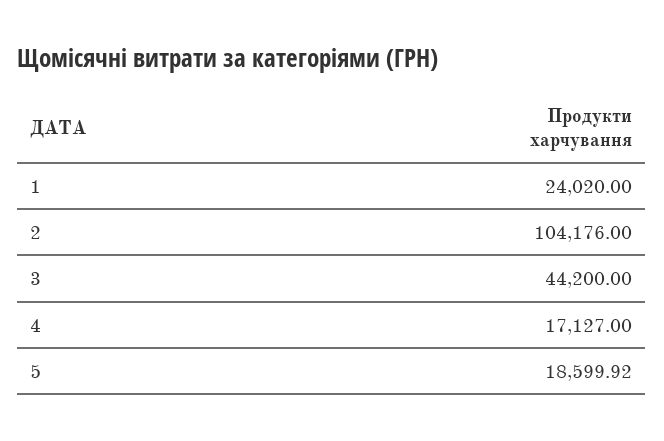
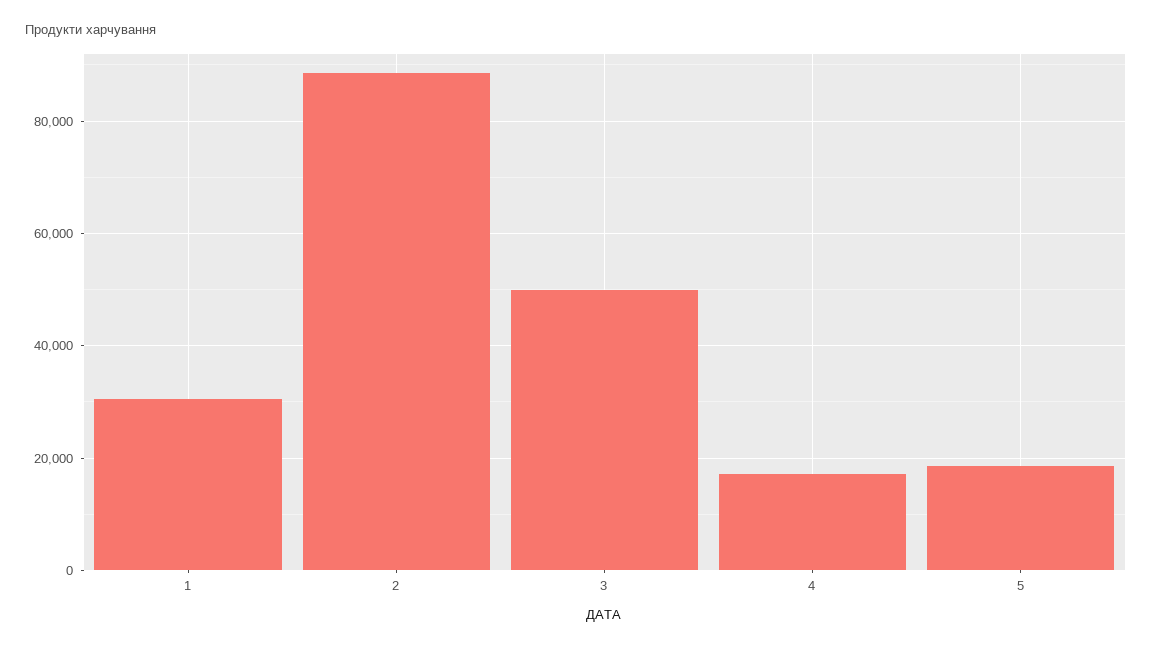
  {
-   "1": 24020,
+   "1": 30000,
-   "2": 104176,
+   "2": 88000,
-   "3": 44200,
+   "3": 50000,
    "4": 17127,
    "5": 18599.92
  }

